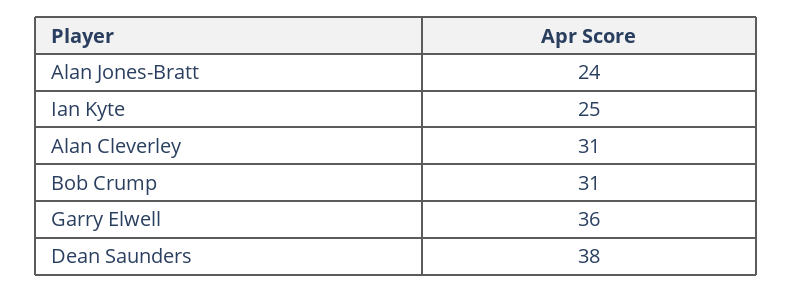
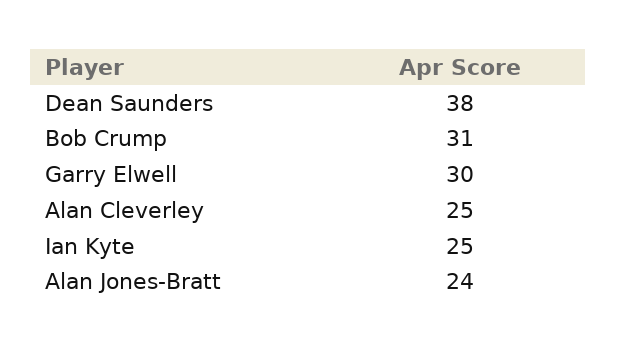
  {
    "Alan Jones-Bratt": 24,
    "Ian Kyte": 25,
-   "Alan Cleverley": 31,
+   "Alan Cleverley": 25,
    "Bob Crump": 31,
-   "Garry Elwell": 36,
+   "Garry Elwell": 30,
    "Dean Saunders": 38
  }

